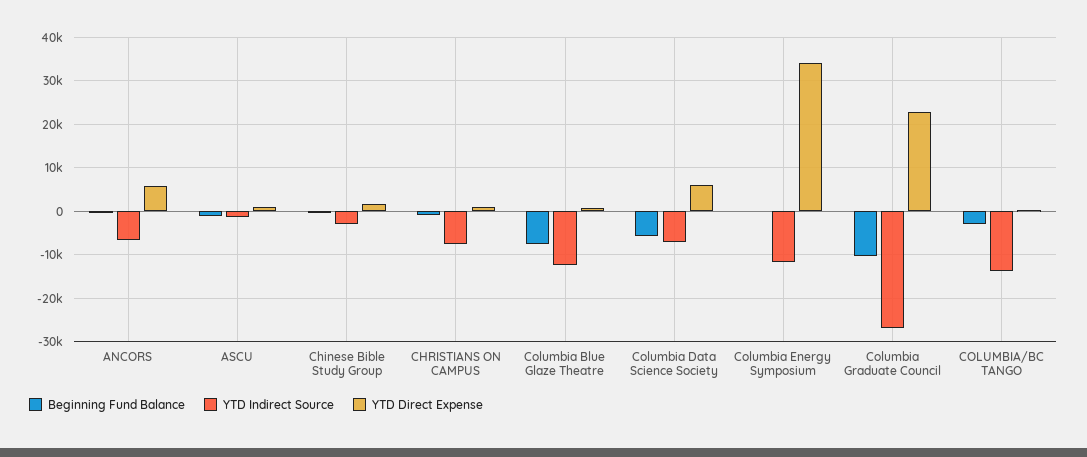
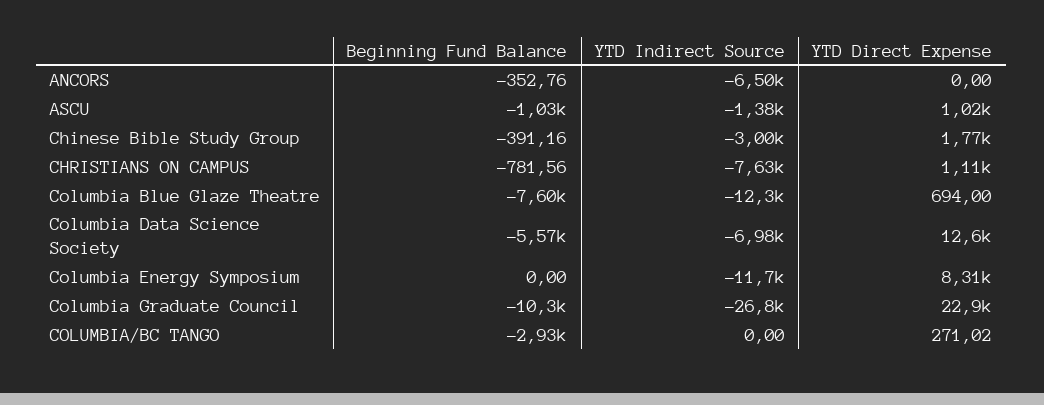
  {
    "Beginning Fund Balance": {
      "ANCORS": -352.76,
      "ASCU": -1030,
      "Chinese Bible Study Group": -391.16,
      "CHRISTIANS ON CAMPUS": -781.56,
      "Columbia Blue Glaze Theatre": -7600,
      "Columbia Data Science Society": -5570,
      "Columbia Energy Symposium": 0,
      "Columbia Graduate Council": -10300,
      "COLUMBIA/BC TANGO": -2930
    },
    "YTD Indirect Source": {
      "ANCORS": -6500,
      "ASCU": -1380,
      "Chinese Bible Study Group": -3000,
      "CHRISTIANS ON CAMPUS": -7630,
      "Columbia Blue Glaze Theatre": -12300,
      "Columbia Data Science Society": -6980,
      "Columbia Energy Symposium": -11700,
      "Columbia Graduate Council": -26800,
-     "COLUMBIA/BC TANGO": -14000
+     "COLUMBIA/BC TANGO": 0
    },
    "YTD Direct Expense": {
-     "ANCORS": 6000,
+     "ANCORS": 0,
      "ASCU": 1020,
      "Chinese Bible Study Group": 1770,
      "CHRISTIANS ON CAMPUS": 1110,
      "Columbia Blue Glaze Theatre": 694,
-     "Columbia Data Science Society": 6000,
+     "Columbia Data Science Society": 12600,
-     "Columbia Energy Symposium": 34000,
+     "Columbia Energy Symposium": 8310,
      "Columbia Graduate Council": 22900,
      "COLUMBIA/BC TANGO": 271.02
    }
  }

